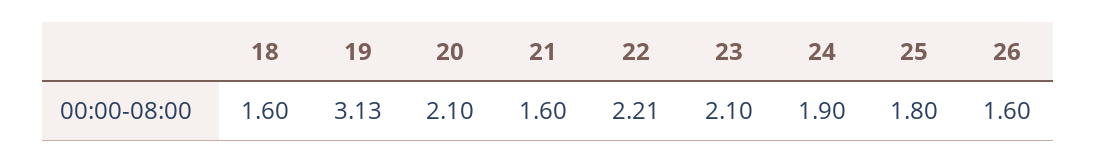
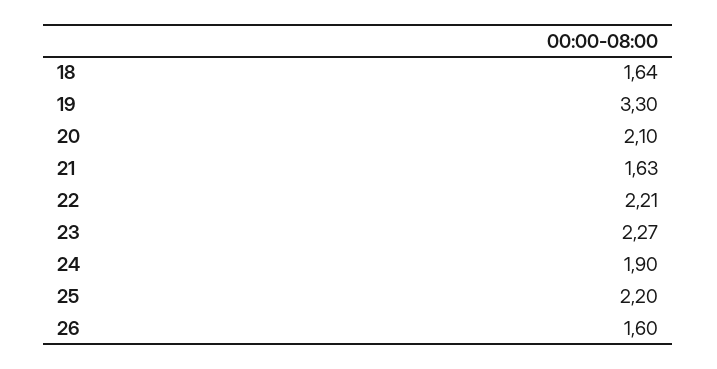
  {
-   "18": 1.6,
+   "18": 1.64,
-   "19": 3.13,
+   "19": 3.3,
    "20": 2.1,
-   "21": 1.6,
+   "21": 1.63,
    "22": 2.21,
-   "23": 2.1,
+   "23": 2.27,
    "24": 1.9,
-   "25": 1.8,
+   "25": 2.2,
    "26": 1.6
  }

